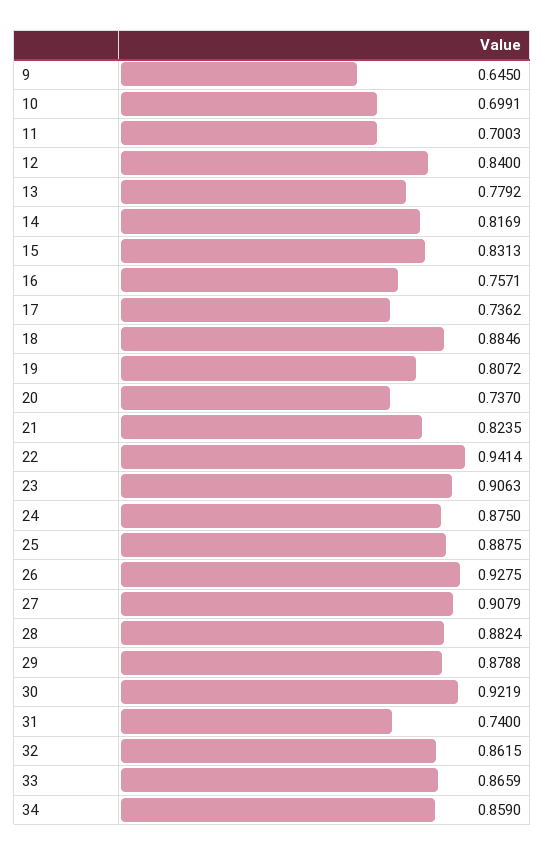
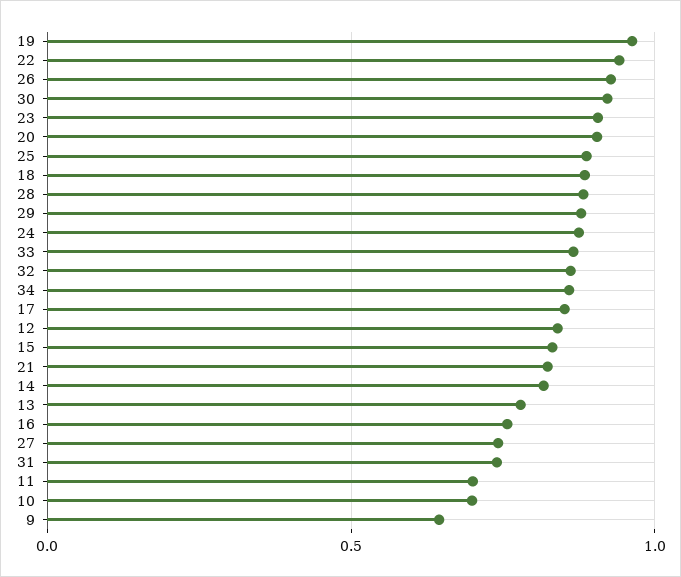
  {
    "9": 0.645,
    "10": 0.6991,
    "11": 0.7003,
    "12": 0.84,
    "13": 0.7792,
    "14": 0.8169,
    "15": 0.8313,
    "16": 0.7571,
-   "17": 0.7362,
+   "17": 0.85,
    "18": 0.8846,
-   "19": 0.8072,
+   "19": 0.95,
-   "20": 0.737,
+   "20": 0.9,
    "21": 0.8235,
    "22": 0.9414,
    "23": 0.9063,
    "24": 0.875,
    "25": 0.8875,
    "26": 0.9275,
-   "27": 0.9079,
+   "27": 0.75,
    "28": 0.8824,
    "29": 0.8788,
    "30": 0.9219,
    "31": 0.74,
    "32": 0.8615,
    "33": 0.8659,
    "34": 0.859
  }

